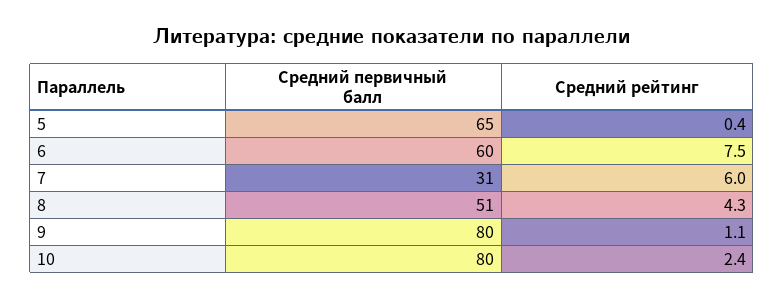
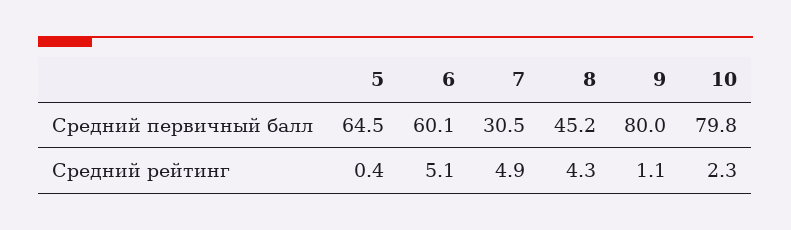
  {
    "Средний первичный балл": {
      "5": 64.5,
      "6": 60.1,
      "7": 30.5,
-     "8": 51,
+     "8": 45.2,
      "9": 80,
      "10": 79.8
    },
    "Средний рейтинг": {
      "5": 0.4,
-     "6": 7.5,
+     "6": 5.1,
-     "7": 6,
+     "7": 4.9,
      "8": 4.3,
      "9": 1.1,
-     "10": 2.4
+     "10": 2.3
    }
  }

